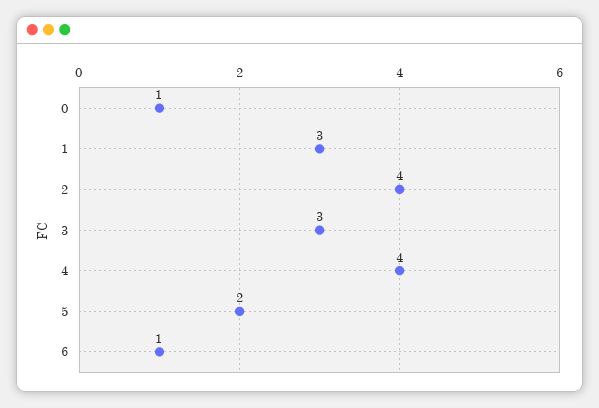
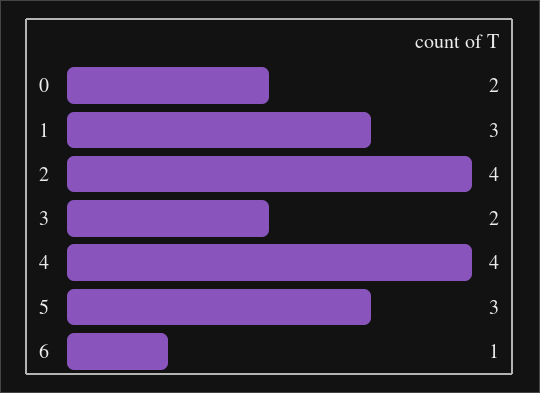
  {
-   "0": 1,
+   "0": 2,
    "1": 3,
    "2": 4,
-   "3": 3,
+   "3": 2,
    "4": 4,
-   "5": 2,
+   "5": 3,
    "6": 1
  }

